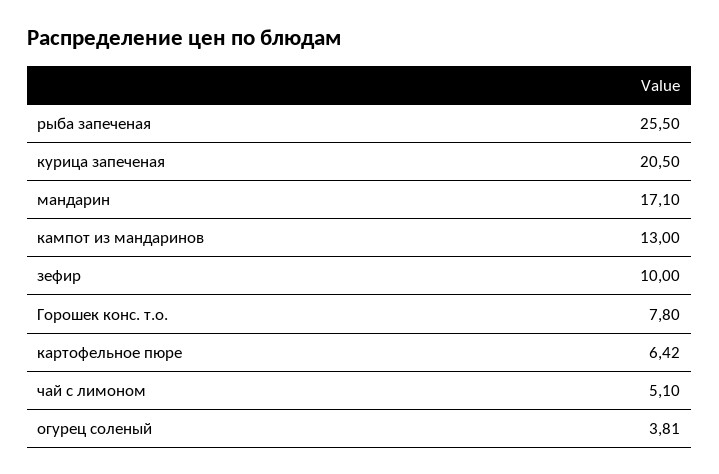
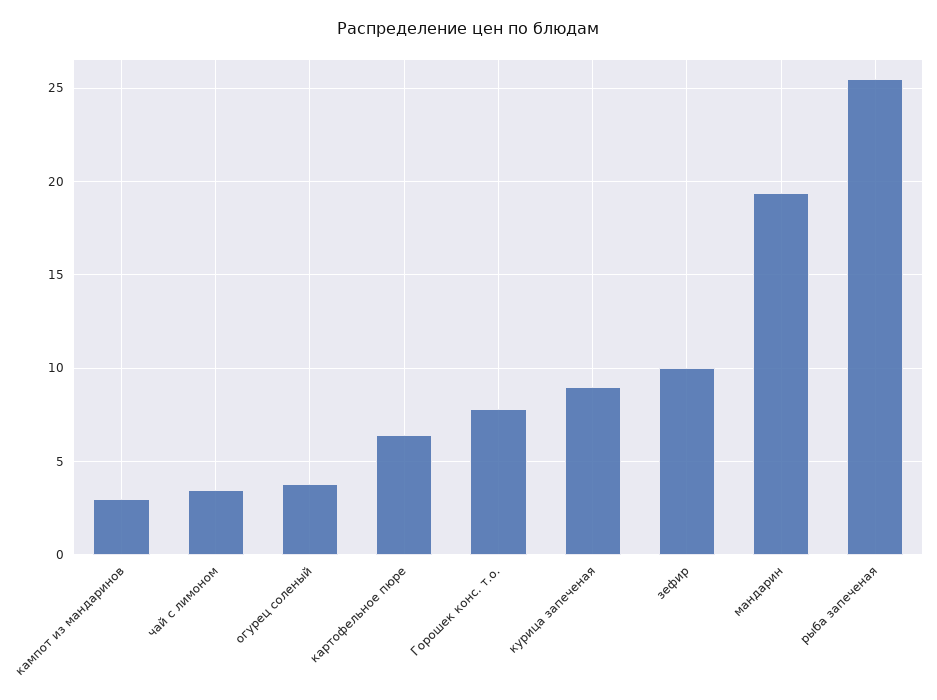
  {
    "рыба запеченая": 25.5,
-   "курица запеченая": 20.5,
+   "курица запеченая": 9,
-   "мандарин": 17.1,
+   "мандарин": 19.5,
-   "кампот из мандаринов": 13,
+   "кампот из мандаринов": 3,
    "зефир": 10,
    "Горошек конс. т.о.": 7.8,
    "картофельное пюре": 6.42,
-   "чай с лимоном": 5.1,
+   "чай с лимоном": 3.5,
    "огурец соленый": 3.81
  }

